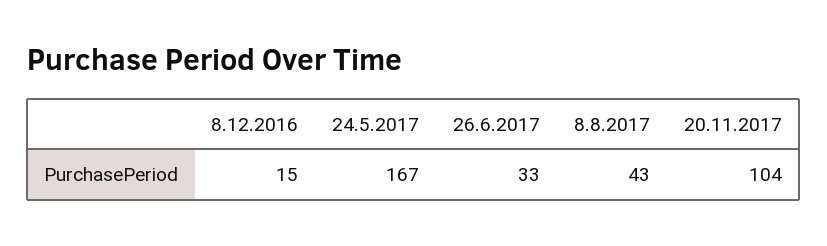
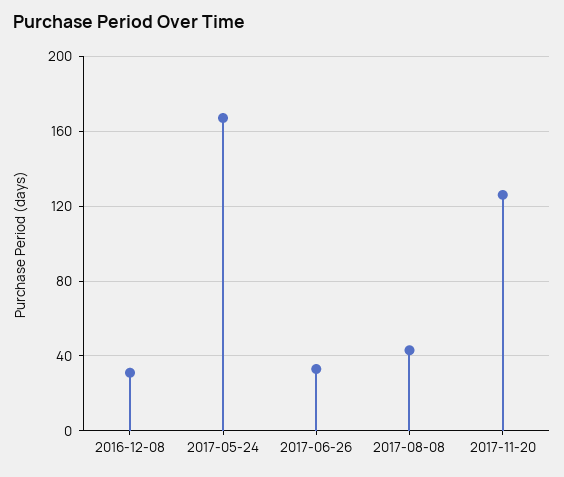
  {
-   "8.12.2016": 15,
+   "8.12.2016": 30,
    "24.5.2017": 167,
    "26.6.2017": 33,
    "8.8.2017": 43,
-   "20.11.2017": 104
+   "20.11.2017": 125
  }

